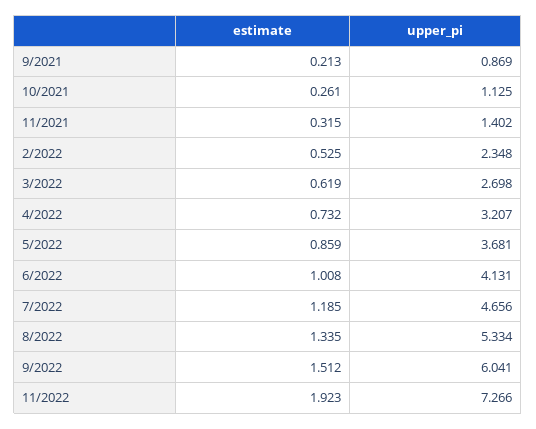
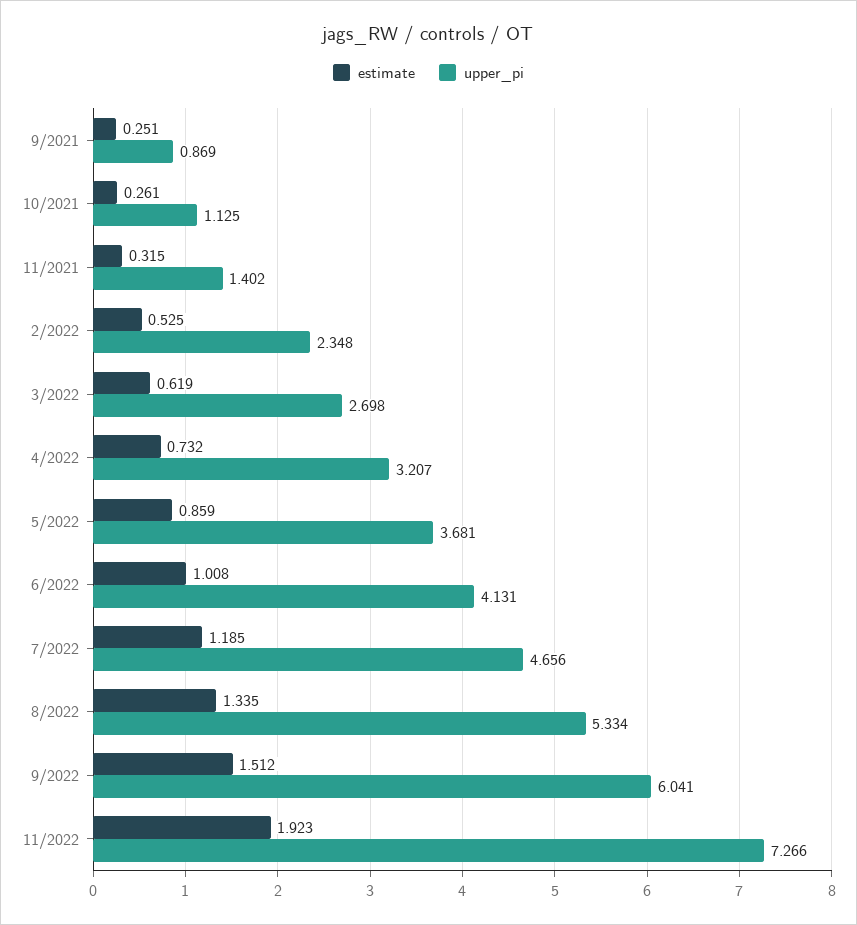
  {
    "estimate": {
-     "9/2021": 0.213,
+     "9/2021": 0.251,
      "10/2021": 0.261,
      "11/2021": 0.315,
      "2/2022": 0.525,
      "3/2022": 0.619,
      "4/2022": 0.732,
      "5/2022": 0.859,
      "6/2022": 1.008,
      "7/2022": 1.185,
      "8/2022": 1.335,
      "9/2022": 1.512,
      "11/2022": 1.923
    },
    "upper_pi": {
      "9/2021": 0.869,
      "10/2021": 1.125,
      "11/2021": 1.402,
      "2/2022": 2.348,
      "3/2022": 2.698,
      "4/2022": 3.207,
      "5/2022": 3.681,
      "6/2022": 4.131,
      "7/2022": 4.656,
      "8/2022": 5.334,
      "9/2022": 6.041,
      "11/2022": 7.266
    }
  }

